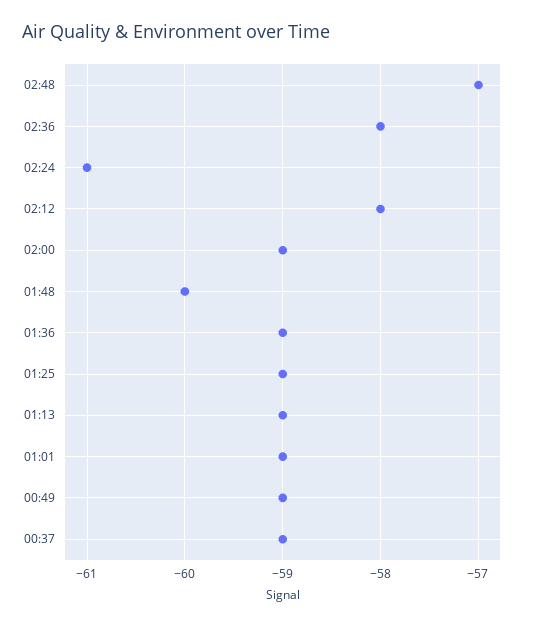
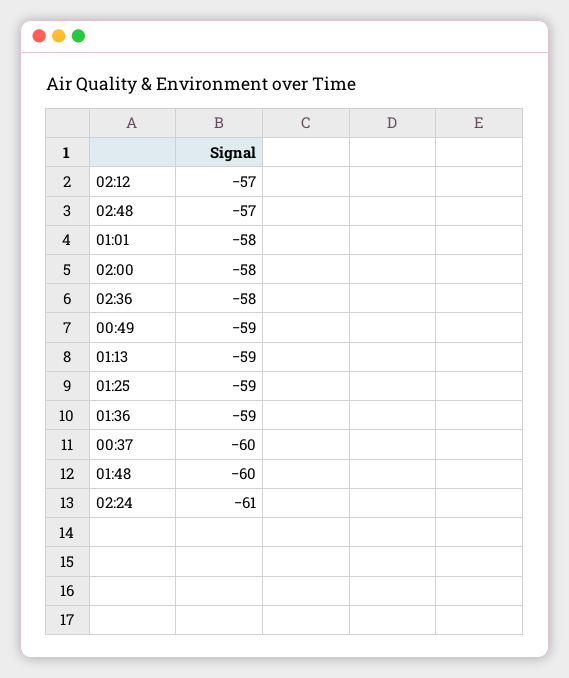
  {
    "02:48": -57,
    "02:36": -58,
    "02:24": -61,
-   "02:12": -58,
+   "02:12": -57,
-   "02:00": -59,
+   "02:00": -58,
    "01:48": -60,
    "01:36": -59,
    "01:25": -59,
    "01:13": -59,
-   "01:01": -59,
+   "01:01": -58,
    "00:49": -59,
-   "00:37": -59
+   "00:37": -60
  }

